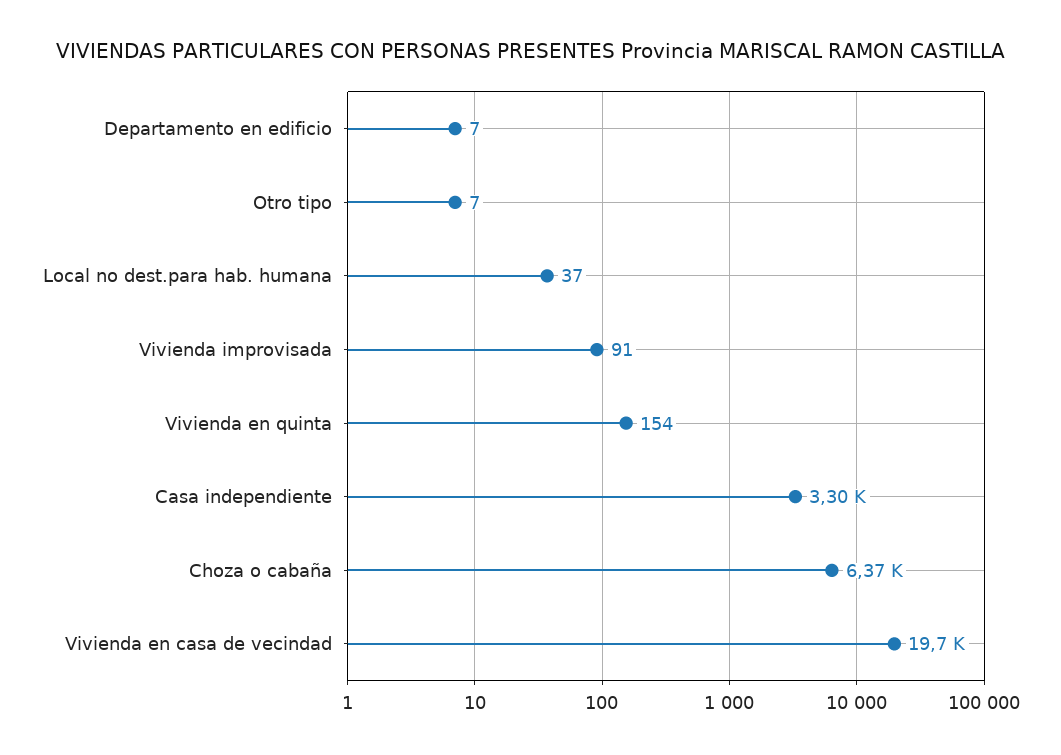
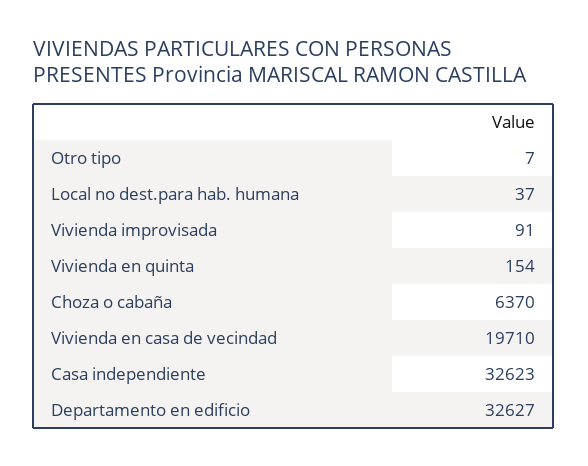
  {
-   "Departamento en edificio": 7,
+   "Departamento en edificio": 32627,
    "Otro tipo": 7,
    "Local no dest.para hab. humana": 37,
    "Vivienda improvisada": 91,
    "Vivienda en quinta": 154,
-   "Casa independiente": 3300,
+   "Casa independiente": 32623,
    "Choza o cabaña": 6370,
    "Vivienda en casa de vecindad": 19710
  }

